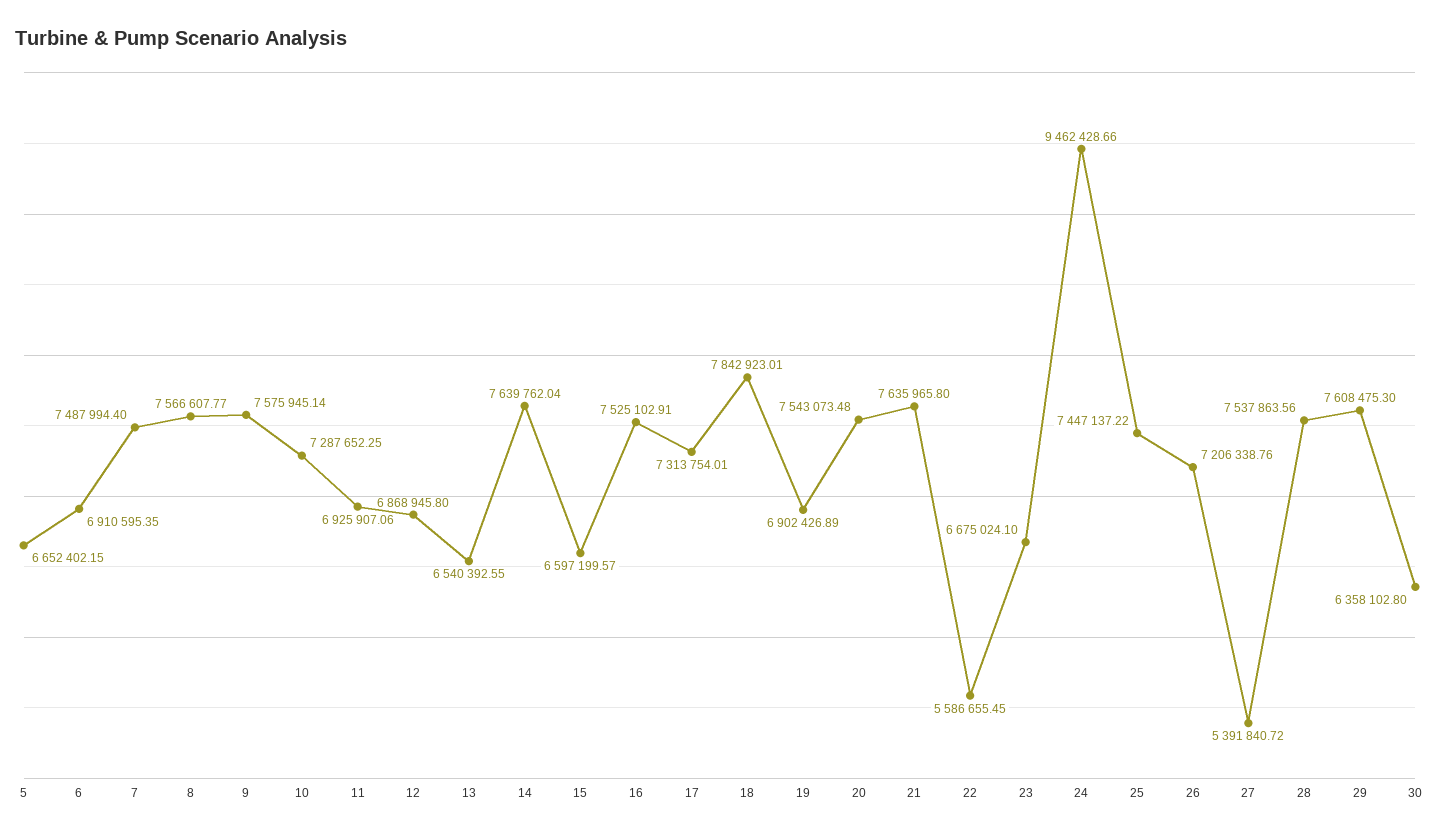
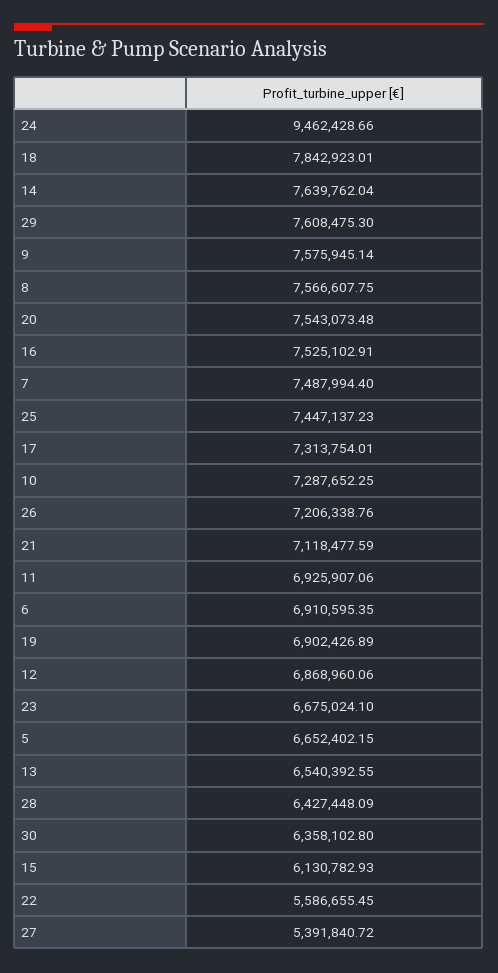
  {
    "5": 6652402.15,
    "6": 6910595.35,
    "7": 7487994.4,
-   "8": 7566607.77,
+   "8": 7566607.75,
    "9": 7575945.14,
    "10": 7287652.25,
    "11": 6925907.06,
-   "12": 6868945.8,
+   "12": 6868960.06,
    "13": 6540392.55,
    "14": 7639762.04,
-   "15": 6597199.57,
+   "15": 6130782.93,
    "16": 7525102.91,
    "17": 7313754.01,
    "18": 7842923.01,
    "19": 6902426.89,
    "20": 7543073.48,
-   "21": 7635965.8,
+   "21": 7118477.59,
    "22": 5586655.45,
    "23": 6675024.1,
    "24": 9462428.66,
-   "25": 7447137.22,
+   "25": 7447137.23,
    "26": 7206338.76,
    "27": 5391840.72,
-   "28": 7537863.56,
+   "28": 6427448.09,
    "29": 7608475.3,
    "30": 6358102.8
  }

